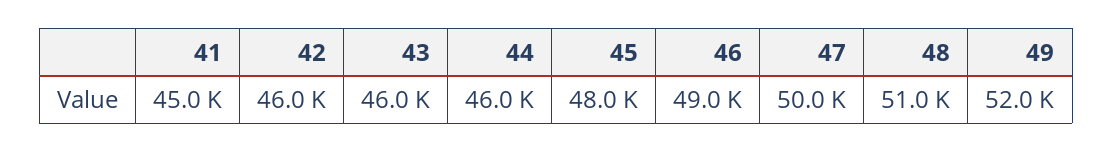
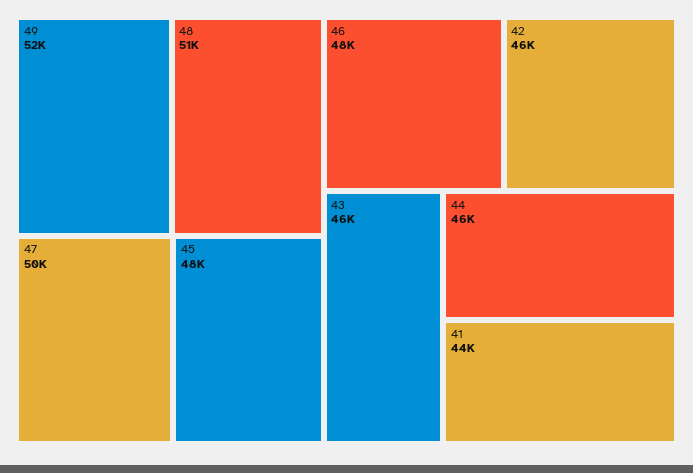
  {
-   "41": 45000,
+   "41": 44000,
    "42": 46000,
    "43": 46000,
    "44": 46000,
    "45": 48000,
-   "46": 49000,
+   "46": 48000,
    "47": 50000,
    "48": 51000,
    "49": 52000
  }

